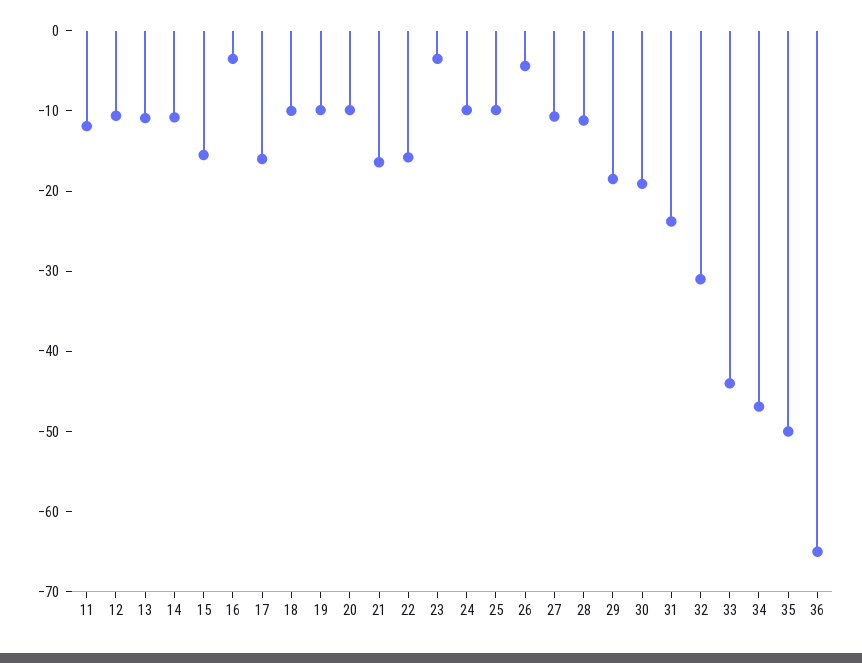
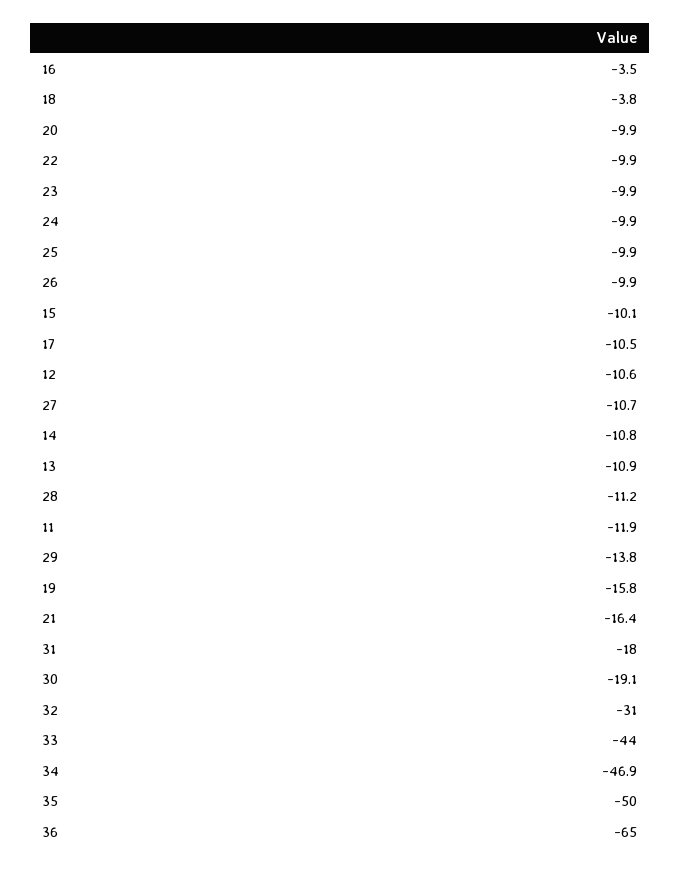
  {
    "11": -11.9,
    "12": -10.6,
    "13": -10.9,
    "14": -10.8,
-   "15": -16,
+   "15": -10.1,
    "16": -3.5,
-   "17": -16,
+   "17": -10.5,
-   "18": -10,
+   "18": -3.8,
-   "19": -10,
+   "19": -15.8,
    "20": -9.9,
    "21": -16.4,
-   "22": -16,
+   "22": -9.9,
-   "23": -4,
+   "23": -9.9,
    "24": -9.9,
    "25": -9.9,
-   "26": -4,
+   "26": -9.9,
    "27": -10.7,
    "28": -11.2,
-   "29": -18,
+   "29": -13.8,
    "30": -19.1,
-   "31": -24,
+   "31": -18,
    "32": -31,
    "33": -44,
    "34": -46.9,
    "35": -50,
    "36": -65
  }

